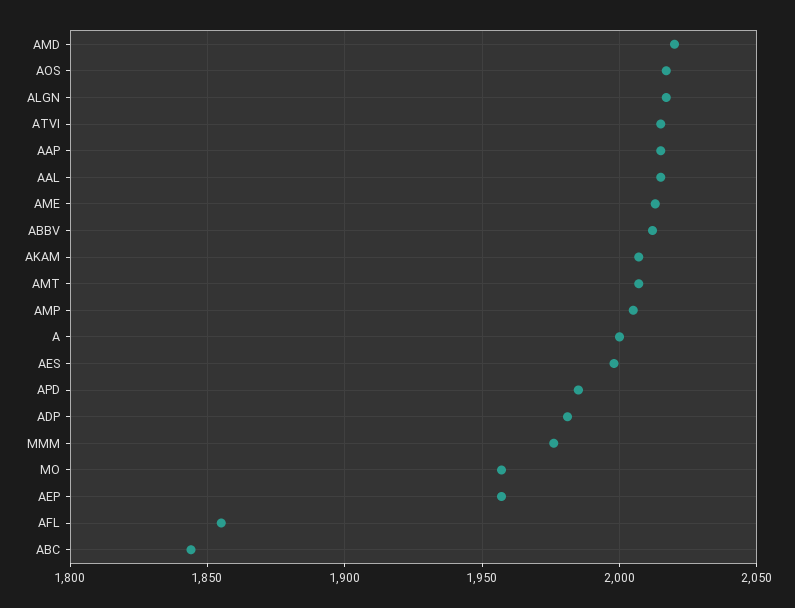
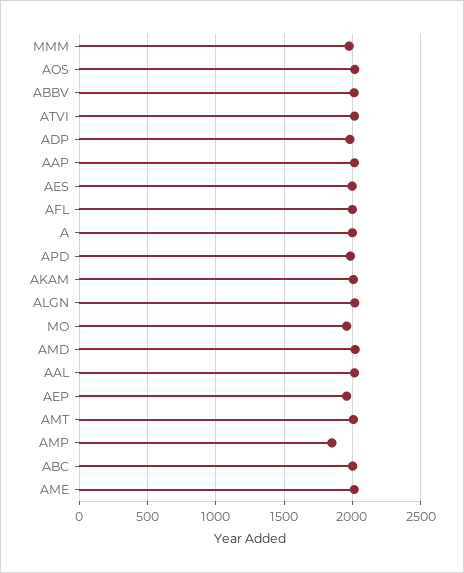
  {
    "AMD": 2020,
    "AOS": 2015,
    "ALGN": 2015,
    "ATVI": 2015,
    "AAP": 2015,
    "AAL": 2015,
    "AME": 2015,
    "ABBV": 2010,
    "AKAM": 2005,
    "AMT": 2005,
-   "AMP": 2005,
+   "AMP": 1850,
    "A": 2000,
    "AES": 2000,
    "APD": 1985,
    "ADP": 1980,
    "MMM": 1975,
    "MO": 1955,
    "AEP": 1955,
-   "AFL": 1855,
+   "AFL": 2000,
-   "ABC": 1845
+   "ABC": 2000
  }

